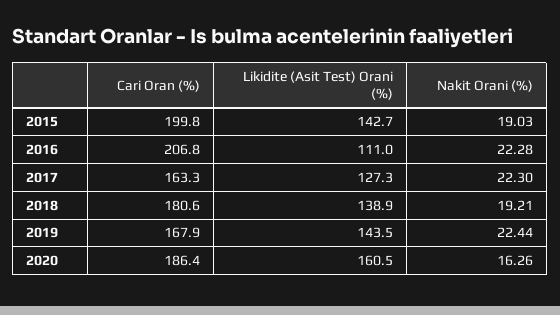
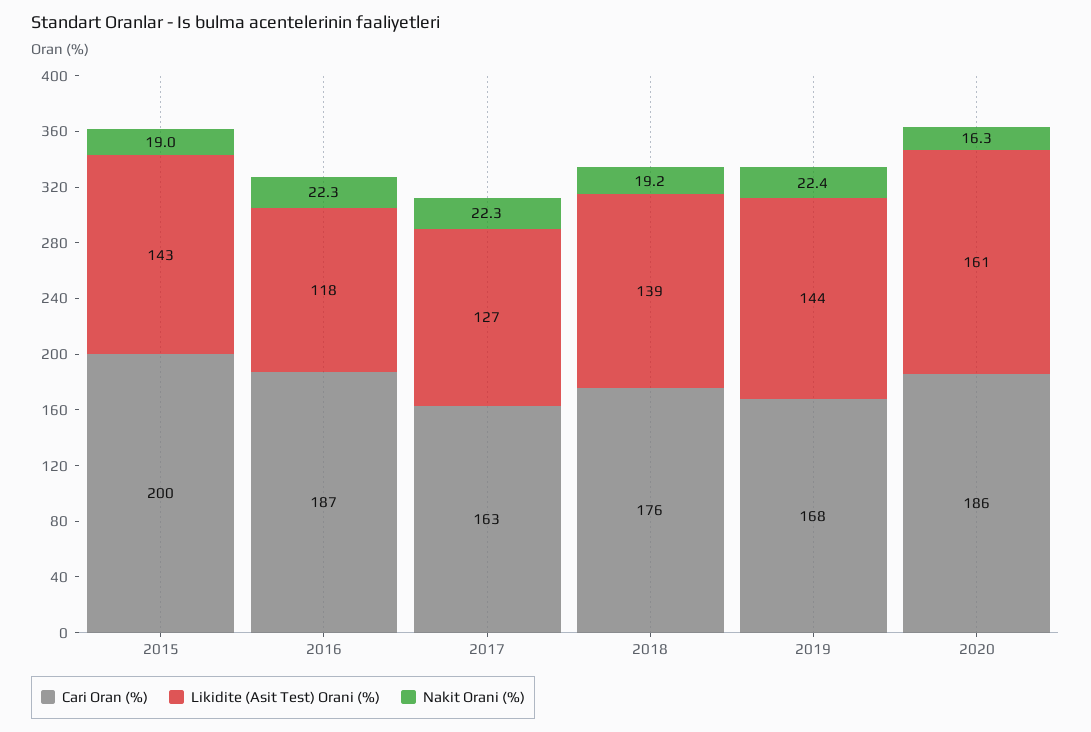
  {
    "Cari Oran (%)": {
      "2015": 199.8,
-     "2016": 206.8,
+     "2016": 187,
      "2017": 163.3,
-     "2018": 180.6,
+     "2018": 176,
      "2019": 167.9,
      "2020": 186.4
    },
    "Likidite (Asit Test) Orani (%)": {
      "2015": 142.7,
-     "2016": 111,
+     "2016": 118,
      "2017": 127.3,
      "2018": 138.9,
      "2019": 143.5,
      "2020": 160.5
    },
    "Nakit Orani (%)": {
      "2015": 19.03,
      "2016": 22.28,
      "2017": 22.3,
      "2018": 19.21,
      "2019": 22.44,
      "2020": 16.26
    }
  }

